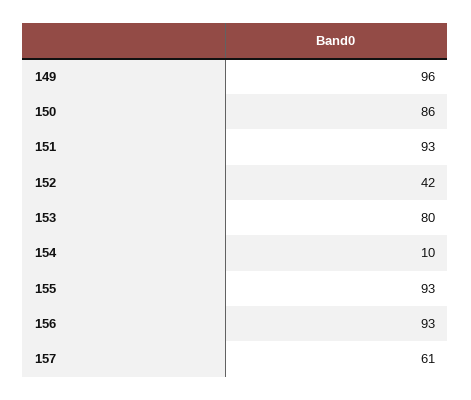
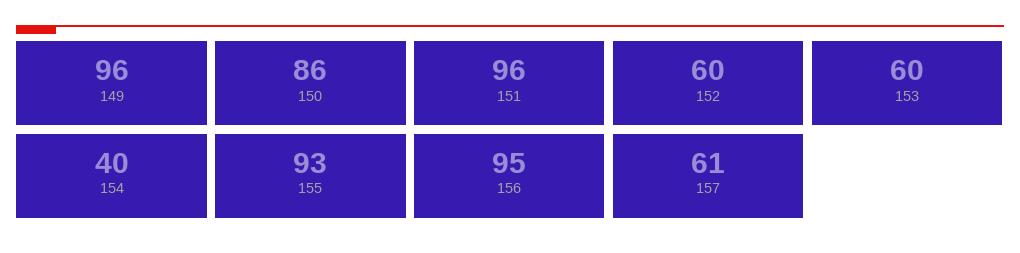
  {
    "149": 96,
    "150": 86,
-   "151": 93,
+   "151": 96,
-   "152": 42,
+   "152": 60,
-   "153": 80,
+   "153": 60,
-   "154": 10,
+   "154": 40,
    "155": 93,
-   "156": 93,
+   "156": 95,
    "157": 61
  }

